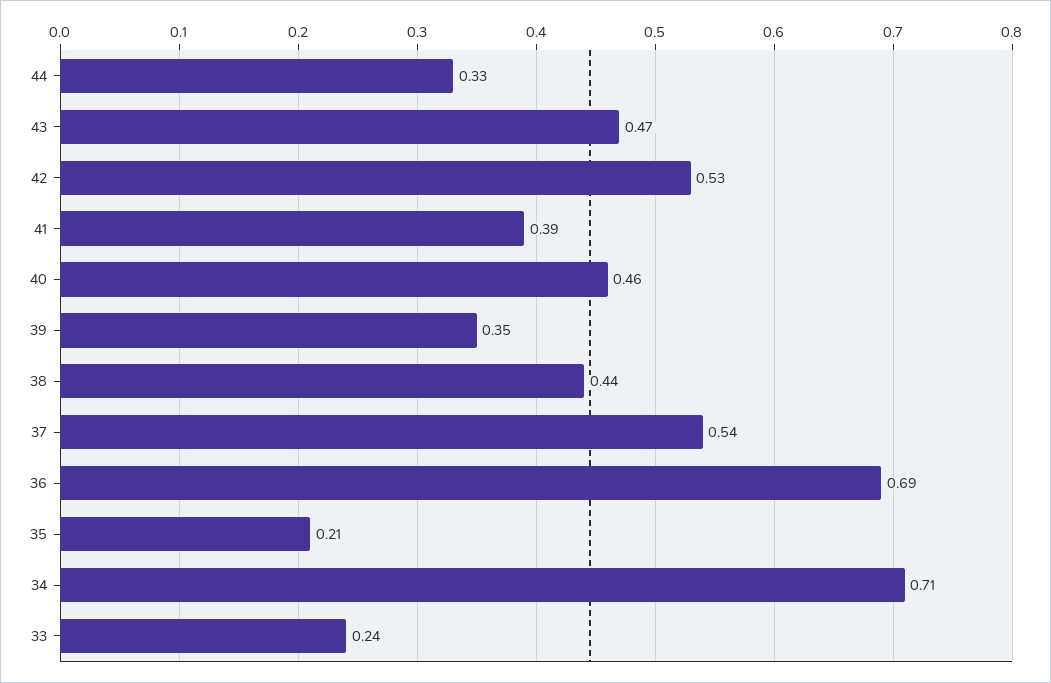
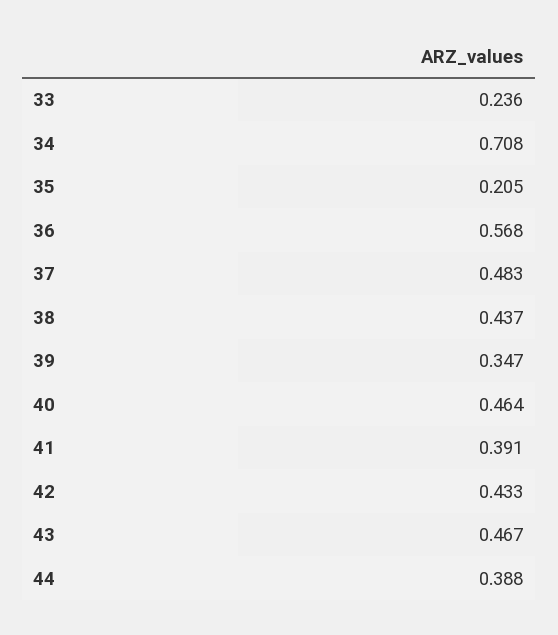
  {
-   "44": 0.33,
+   "44": 0.388,
    "43": 0.467,
-   "42": 0.53,
+   "42": 0.433,
    "41": 0.391,
    "40": 0.464,
    "39": 0.347,
    "38": 0.437,
-   "37": 0.54,
+   "37": 0.483,
-   "36": 0.69,
+   "36": 0.568,
    "35": 0.205,
    "34": 0.708,
    "33": 0.236
  }

